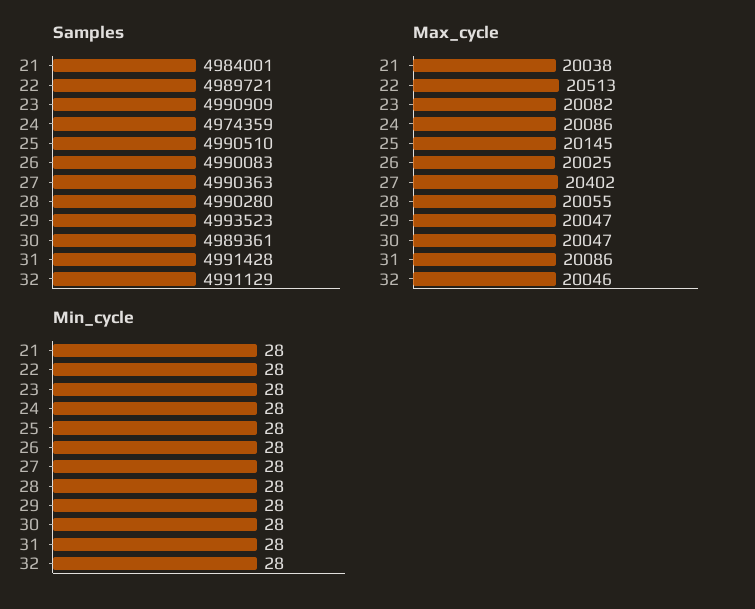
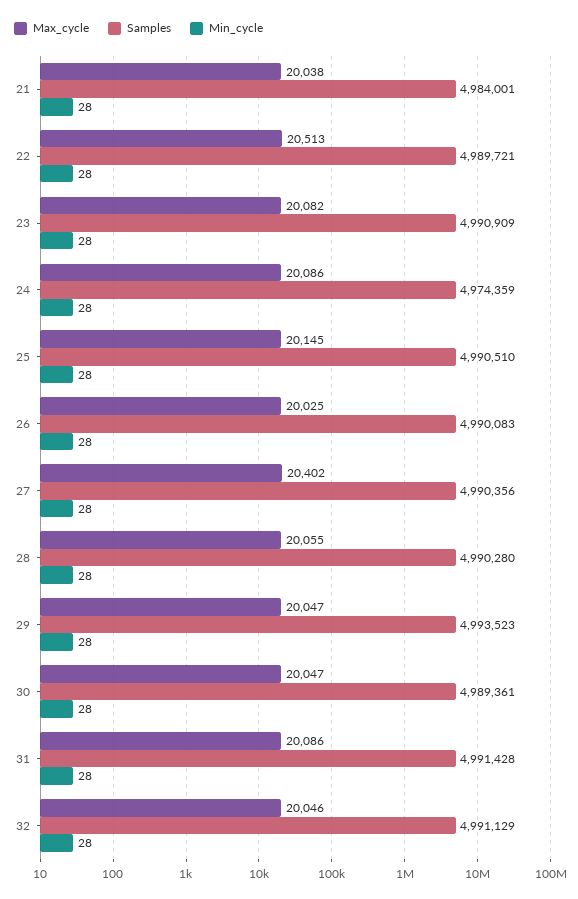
  {
    "Samples": {
      "21": 4984001,
      "22": 4989721,
      "23": 4990909,
      "24": 4974359,
      "25": 4990510,
      "26": 4990083,
-     "27": 4990363,
+     "27": 4990356,
      "28": 4990280,
      "29": 4993523,
      "30": 4989361,
      "31": 4991428,
      "32": 4991129
    },
    "Max_cycle": {
      "21": 20038,
      "22": 20513,
      "23": 20082,
      "24": 20086,
      "25": 20145,
      "26": 20025,
      "27": 20402,
      "28": 20055,
      "29": 20047,
      "30": 20047,
      "31": 20086,
      "32": 20046
    },
    "Min_cycle": {
      "21": 28,
      "22": 28,
      "23": 28,
      "24": 28,
      "25": 28,
      "26": 28,
      "27": 28,
      "28": 28,
      "29": 28,
      "30": 28,
      "31": 28,
      "32": 28
    }
  }

